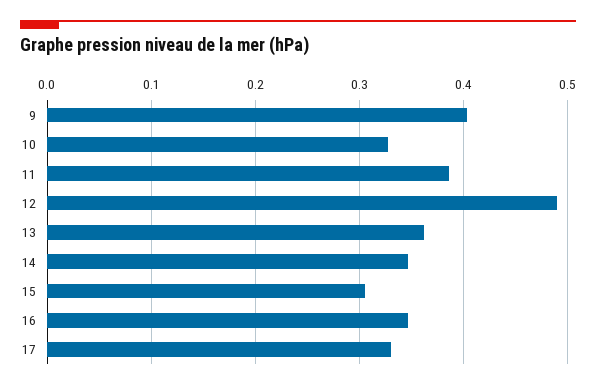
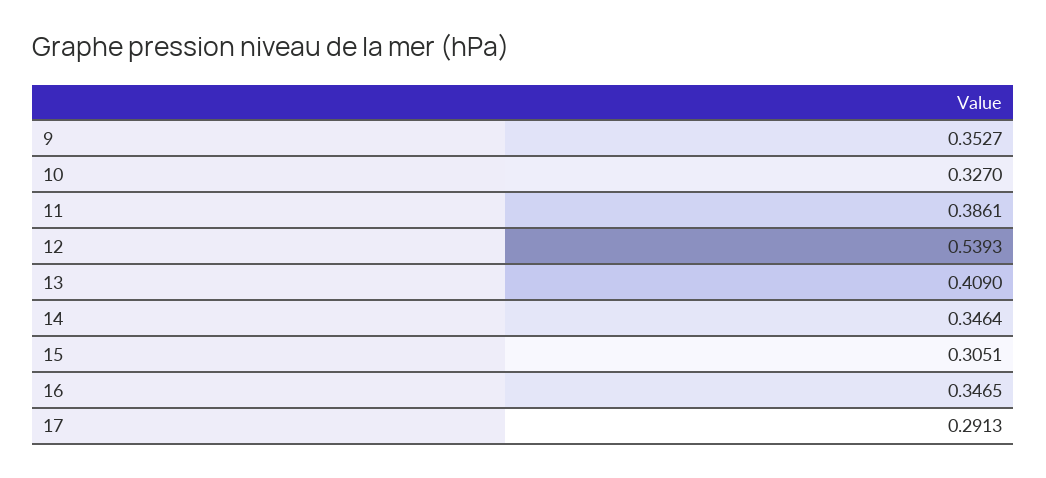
  {
-   "9": 0.4,
+   "9": 0.3527,
    "10": 0.327,
    "11": 0.3861,
-   "12": 0.49,
+   "12": 0.5393,
-   "13": 0.36,
+   "13": 0.409,
    "14": 0.3464,
    "15": 0.3051,
    "16": 0.3465,
-   "17": 0.33
+   "17": 0.2913
  }

